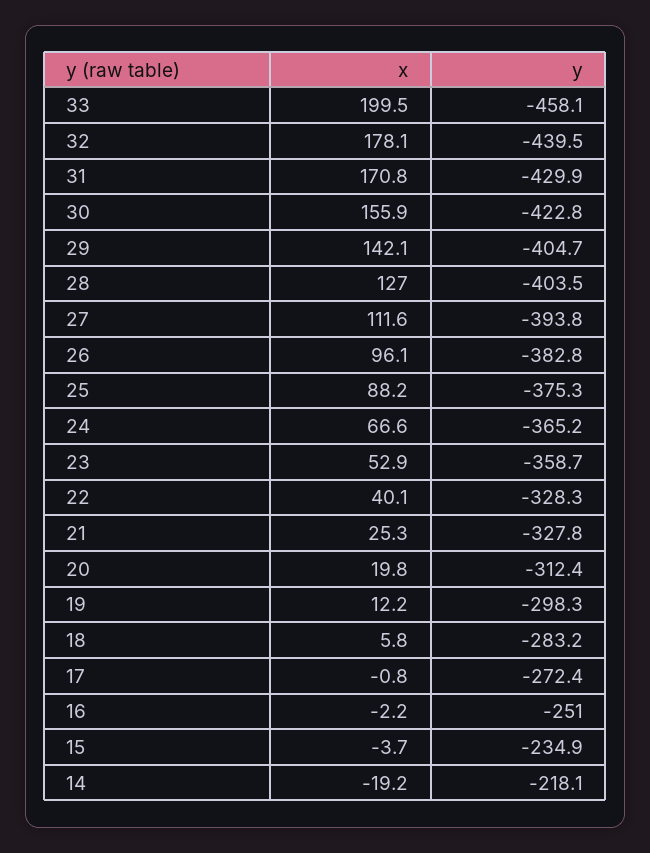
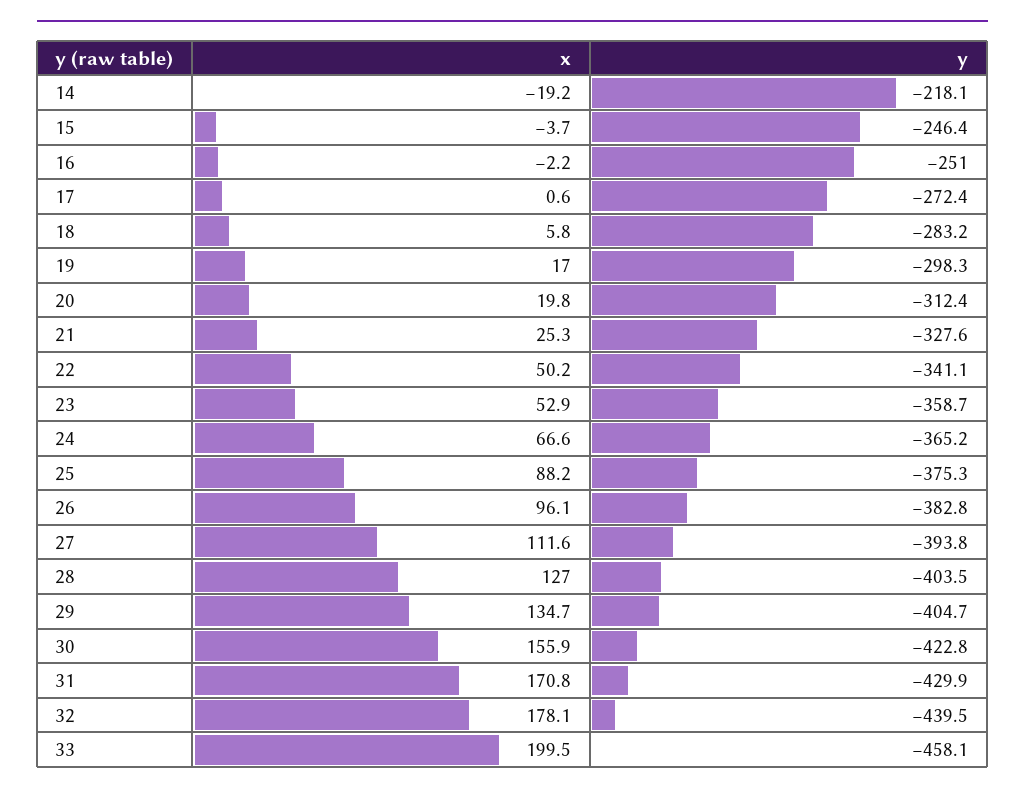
  {
    "x": {
      "33": 199.5,
      "32": 178.1,
      "31": 170.8,
      "30": 155.9,
-     "29": 142.1,
+     "29": 134.7,
      "28": 127,
      "27": 111.6,
      "26": 96.1,
      "25": 88.2,
      "24": 66.6,
      "23": 52.9,
-     "22": 40.1,
+     "22": 50.2,
      "21": 25.3,
      "20": 19.8,
-     "19": 12.2,
+     "19": 17,
      "18": 5.8,
-     "17": -0.8,
+     "17": 0.6,
      "16": -2.2,
      "15": -3.7,
      "14": -19.2
    },
    "y": {
      "33": -458.1,
      "32": -439.5,
      "31": -429.9,
      "30": -422.8,
      "29": -404.7,
      "28": -403.5,
      "27": -393.8,
      "26": -382.8,
      "25": -375.3,
      "24": -365.2,
      "23": -358.7,
-     "22": -328.3,
+     "22": -341.1,
-     "21": -327.8,
+     "21": -327.6,
      "20": -312.4,
      "19": -298.3,
      "18": -283.2,
      "17": -272.4,
      "16": -251,
-     "15": -234.9,
+     "15": -246.4,
      "14": -218.1
    }
  }

